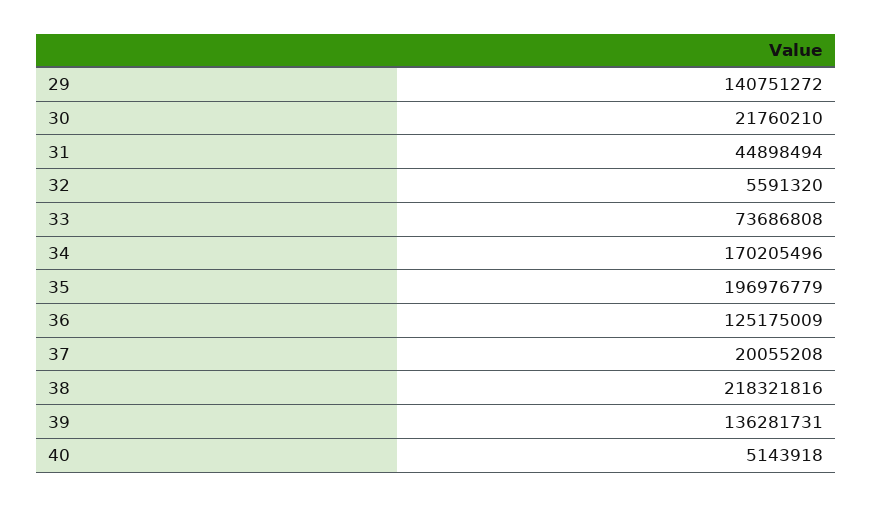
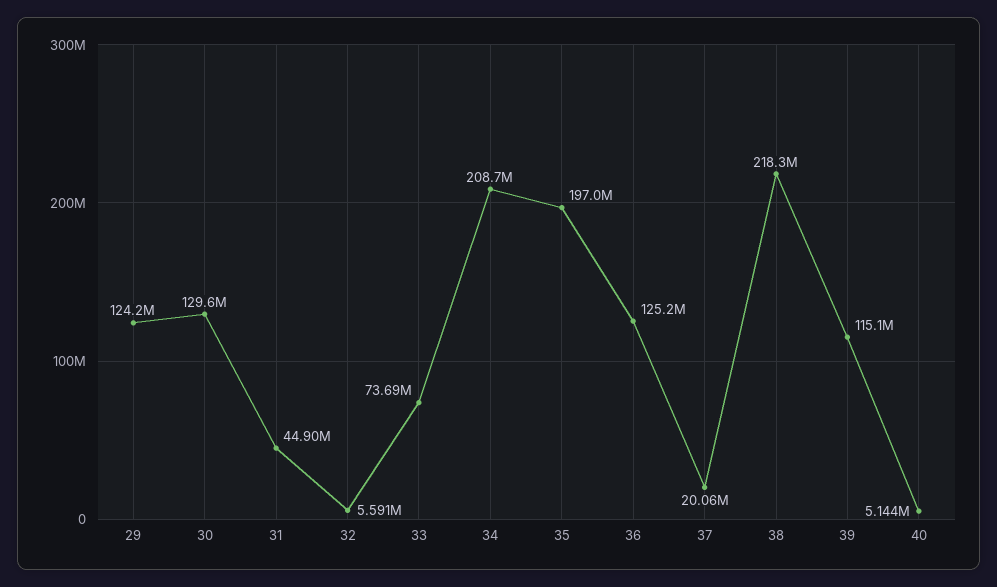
  {
-   "29": 140751272,
+   "29": 124200000,
-   "30": 21760210,
+   "30": 129600000,
    "31": 44898494,
    "32": 5591320,
    "33": 73686808,
-   "34": 170205496,
+   "34": 208700000,
    "35": 196976779,
    "36": 125175009,
    "37": 20055208,
    "38": 218321816,
-   "39": 136281731,
+   "39": 115100000,
    "40": 5143918
  }

